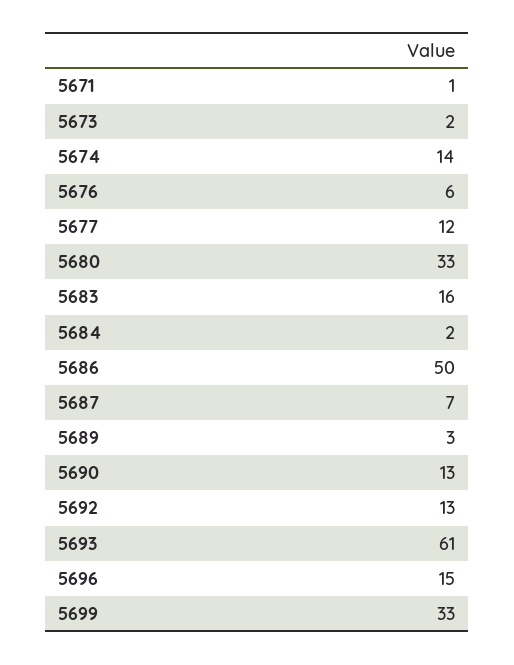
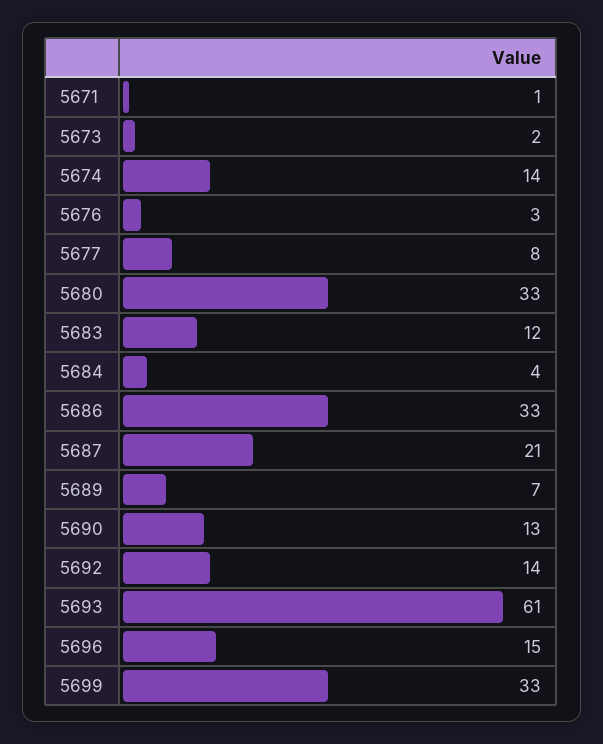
  {
    "5671": 1,
    "5673": 2,
    "5674": 14,
-   "5676": 6,
+   "5676": 3,
-   "5677": 12,
+   "5677": 8,
    "5680": 33,
-   "5683": 16,
+   "5683": 12,
-   "5684": 2,
+   "5684": 4,
-   "5686": 50,
+   "5686": 33,
-   "5687": 7,
+   "5687": 21,
-   "5689": 3,
+   "5689": 7,
    "5690": 13,
-   "5692": 13,
+   "5692": 14,
    "5693": 61,
    "5696": 15,
    "5699": 33
  }

